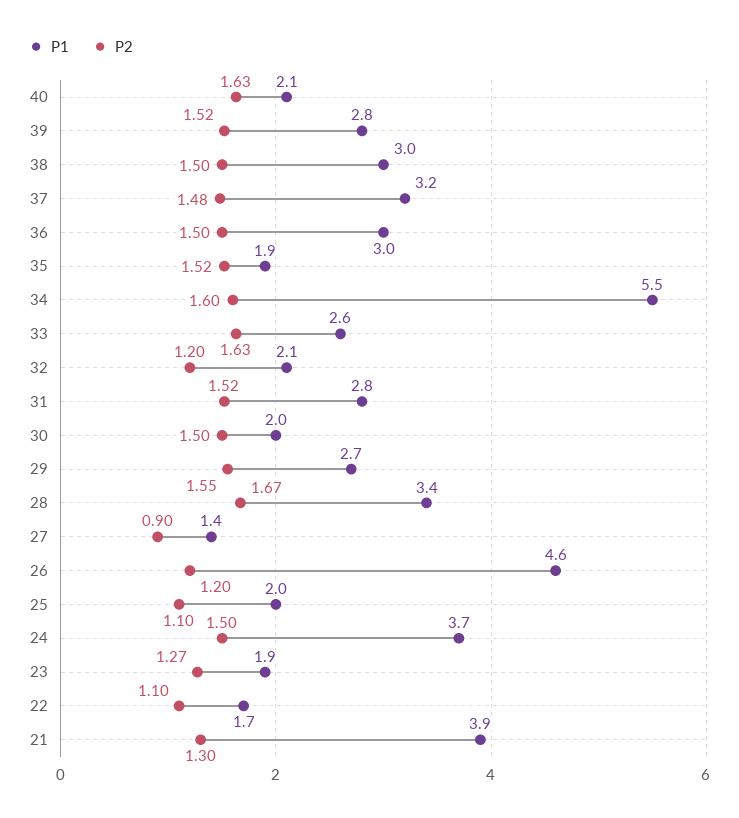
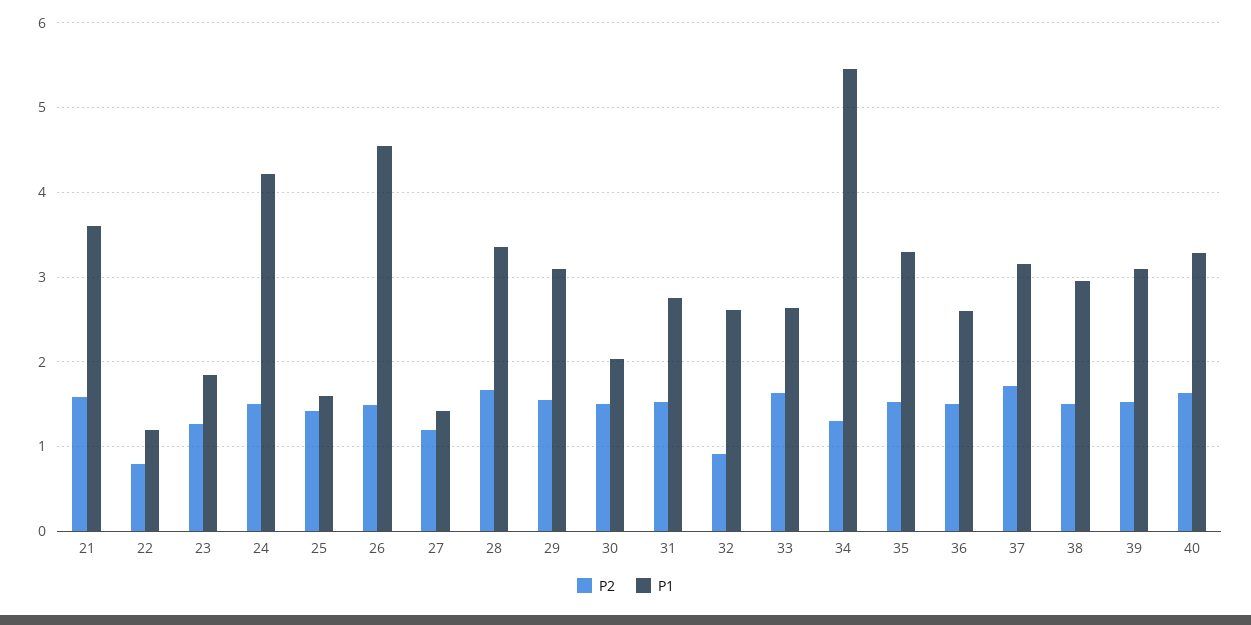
  {
    "P1": {
-     "40": 2.1,
+     "40": 3.3,
-     "39": 2.8,
+     "39": 3.1,
      "38": 3,
      "37": 3.2,
-     "36": 3,
+     "36": 2.6,
-     "35": 1.9,
+     "35": 3.3,
      "34": 5.5,
      "33": 2.6,
-     "32": 2.1,
+     "32": 2.6,
      "31": 2.8,
      "30": 2,
-     "29": 2.7,
+     "29": 3.1,
      "28": 3.4,
      "27": 1.4,
      "26": 4.6,
-     "25": 2,
+     "25": 1.6,
-     "24": 3.7,
+     "24": 4.2,
      "23": 1.9,
-     "22": 1.7,
+     "22": 1.2,
-     "21": 3.9
+     "21": 3.6
    },
    "P2": {
      "40": 1.63,
      "39": 1.52,
      "38": 1.5,
-     "37": 1.48,
+     "37": 1.7,
      "36": 1.5,
      "35": 1.52,
-     "34": 1.6,
+     "34": 1.3,
      "33": 1.63,
-     "32": 1.2,
+     "32": 0.9,
      "31": 1.52,
      "30": 1.5,
      "29": 1.55,
      "28": 1.67,
-     "27": 0.9,
+     "27": 1.2,
-     "26": 1.2,
+     "26": 1.5,
-     "25": 1.1,
+     "25": 1.4,
      "24": 1.5,
      "23": 1.27,
-     "22": 1.1,
+     "22": 0.8,
-     "21": 1.3
+     "21": 1.6
    }
  }

